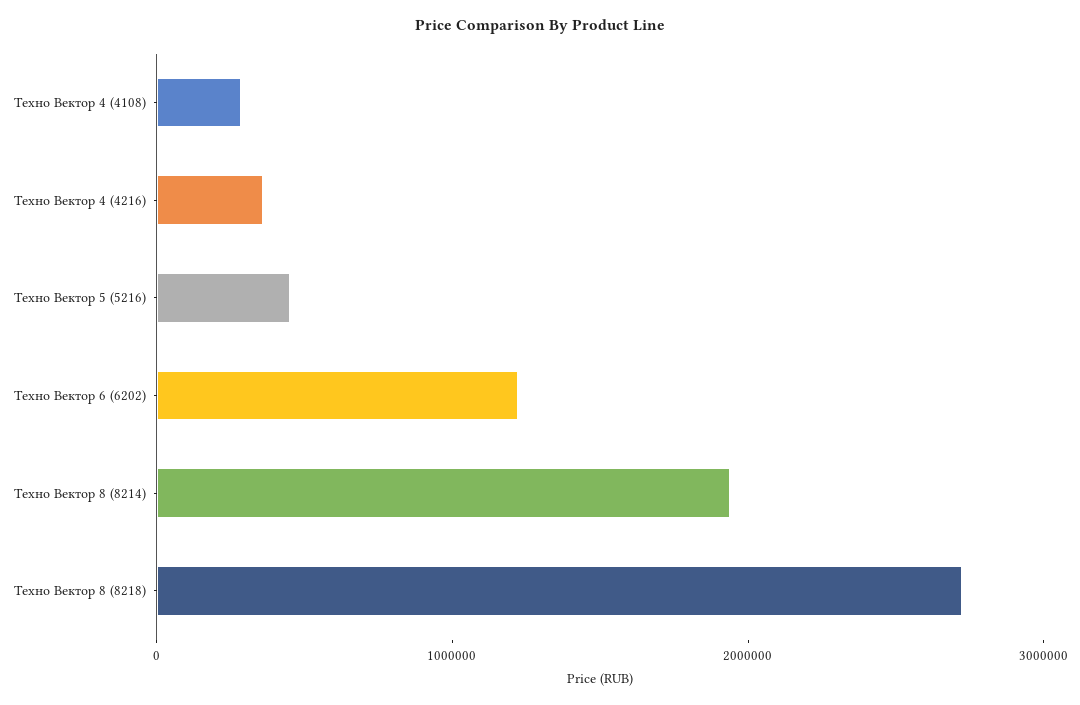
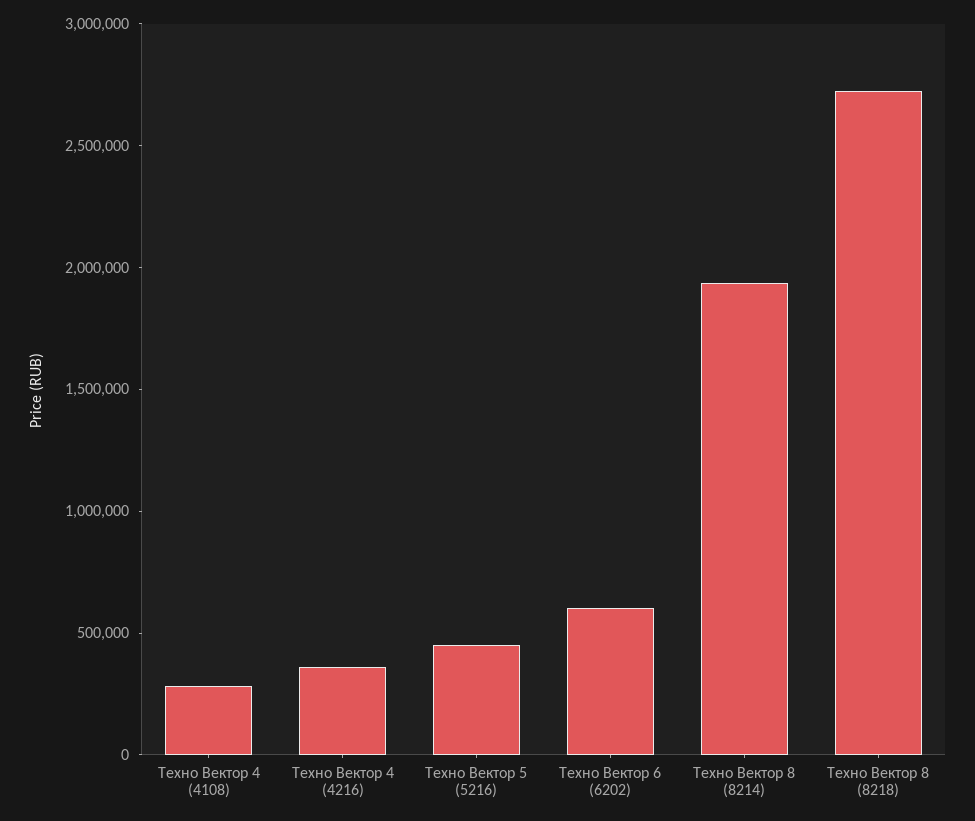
  {
    "Техно Вектор 4 (4108)": 300000,
    "Техно Вектор 4 (4216)": 400000,
    "Техно Вектор 5 (5216)": 400000,
-   "Техно Вектор 6 (6202)": 1200000,
+   "Техно Вектор 6 (6202)": 600000,
    "Техно Вектор 8 (8214)": 1900000,
    "Техно Вектор 8 (8218)": 2700000
  }

